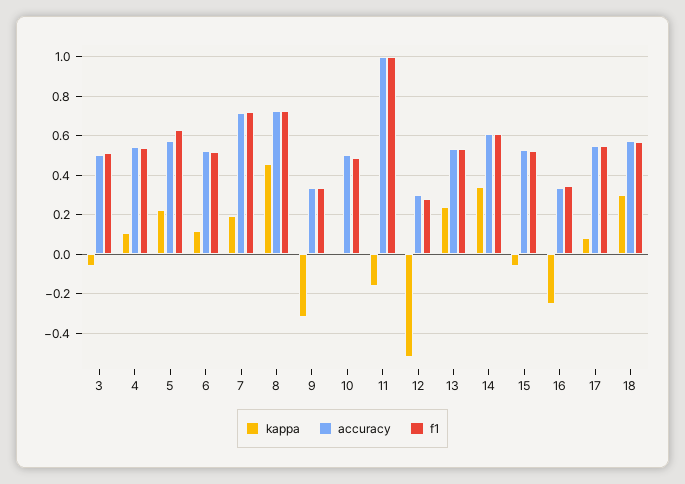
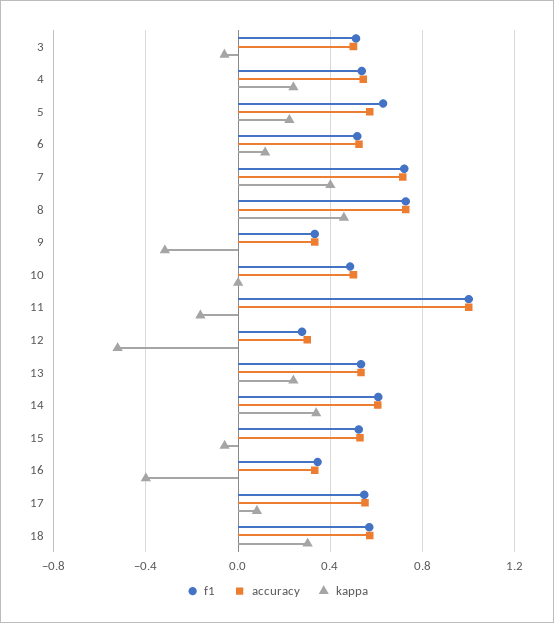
  {
    "kappa": {
      "3": -0.05,
-     "4": 0.1,
+     "4": 0.25,
      "5": 0.2,
      "6": 0.1,
-     "7": 0.2,
+     "7": 0.4,
      "8": 0.45,
      "9": -0.3,
      "10": 0,
      "11": -0.15,
      "12": -0.5,
      "13": 0.25,
      "14": 0.35,
      "15": -0.05,
-     "16": -0.25,
+     "16": -0.4,
      "17": 0.1,
      "18": 0.3
    },
    "accuracy": {
      "3": 0.5,
      "4": 0.55,
      "5": 0.55,
      "6": 0.5,
      "7": 0.7,
      "8": 0.75,
      "9": 0.35,
      "10": 0.5,
      "11": 1,
      "12": 0.3,
      "13": 0.55,
      "14": 0.6,
      "15": 0.55,
      "16": 0.35,
      "17": 0.55,
      "18": 0.55
    },
    "f1": {
      "3": 0.5,
      "4": 0.55,
      "5": 0.65,
      "6": 0.5,
      "7": 0.7,
      "8": 0.75,
      "9": 0.35,
      "10": 0.5,
      "11": 1,
      "12": 0.3,
      "13": 0.55,
      "14": 0.6,
      "15": 0.5,
      "16": 0.35,
      "17": 0.55,
      "18": 0.55
    }
  }

